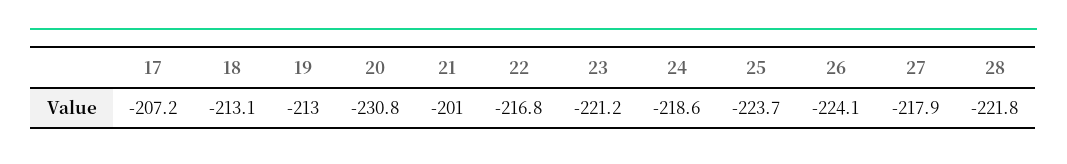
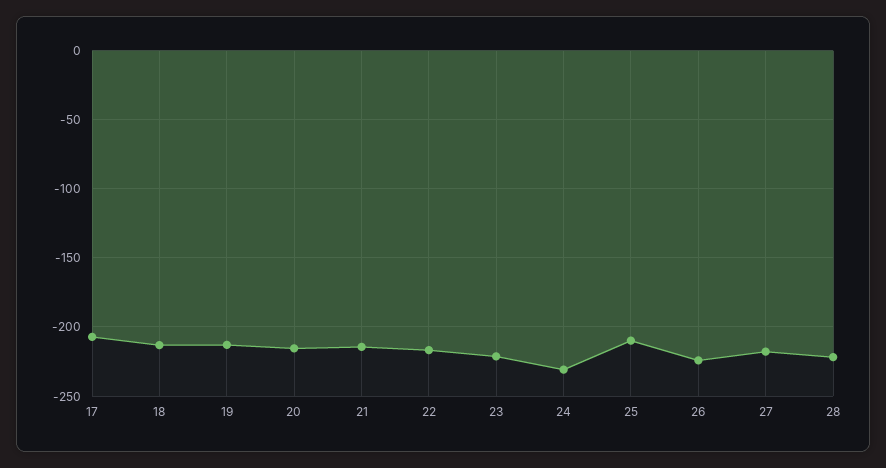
  {
    "17": -207.2,
    "18": -213.1,
    "19": -213,
-   "20": -230.8,
+   "20": -215,
-   "21": -201,
+   "21": -215,
    "22": -216.8,
    "23": -221.2,
-   "24": -218.6,
+   "24": -230,
-   "25": -223.7,
+   "25": -210,
    "26": -224.1,
    "27": -217.9,
    "28": -221.8
  }

